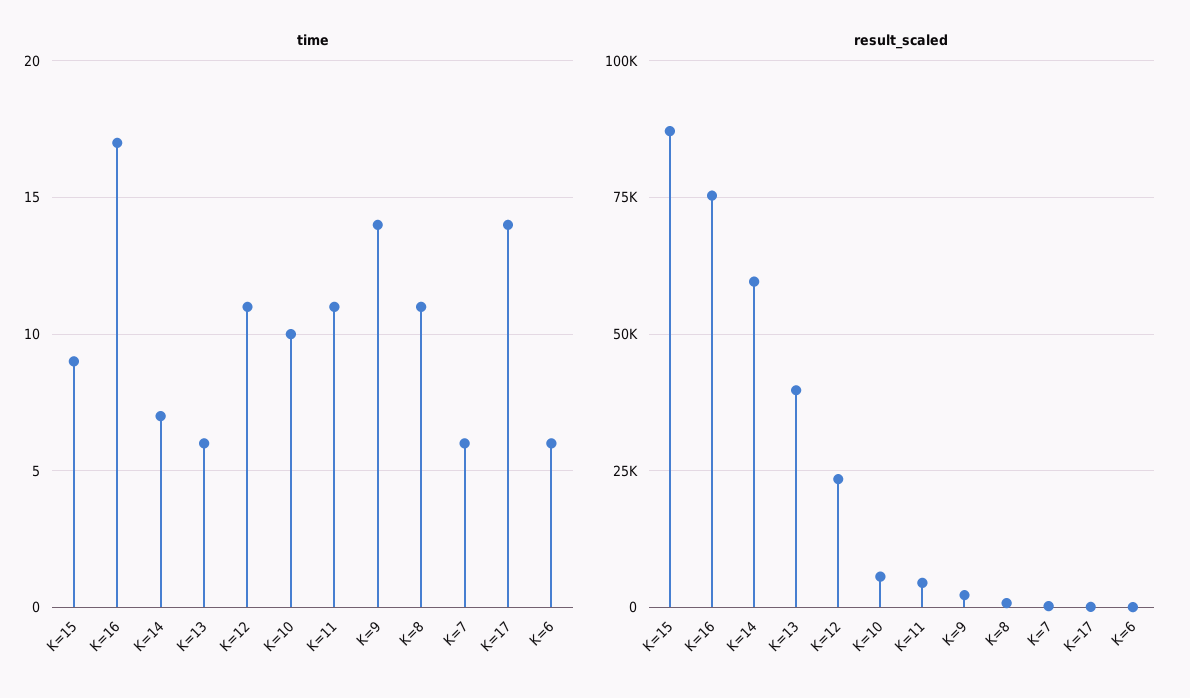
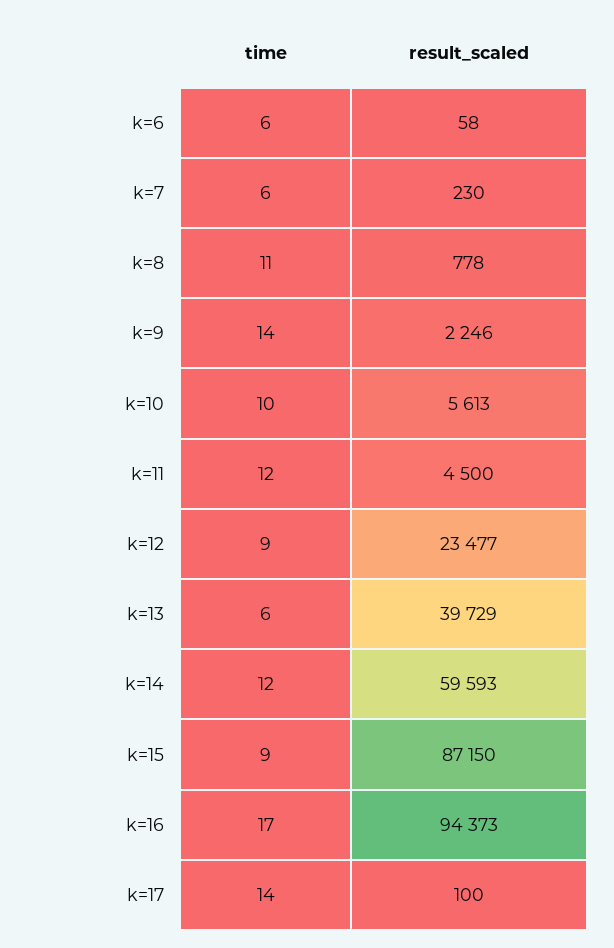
  {
    "time": {
      "K=15": 9,
      "K=16": 17,
-     "K=14": 7,
+     "K=14": 12,
      "K=13": 6,
-     "K=12": 11,
+     "K=12": 9,
      "K=10": 10,
-     "K=11": 11,
+     "K=11": 12,
      "K=9": 14,
      "K=8": 11,
      "K=7": 6,
      "K=17": 14,
      "K=6": 6
    },
    "result_scaled": {
      "K=15": 87150,
-     "K=16": 75000,
+     "K=16": 94373,
      "K=14": 59593,
      "K=13": 39729,
      "K=12": 23477,
      "K=10": 5613,
      "K=11": 4500,
      "K=9": 2246,
      "K=8": 778,
      "K=7": 230,
      "K=17": 100,
      "K=6": 58
    }
  }

